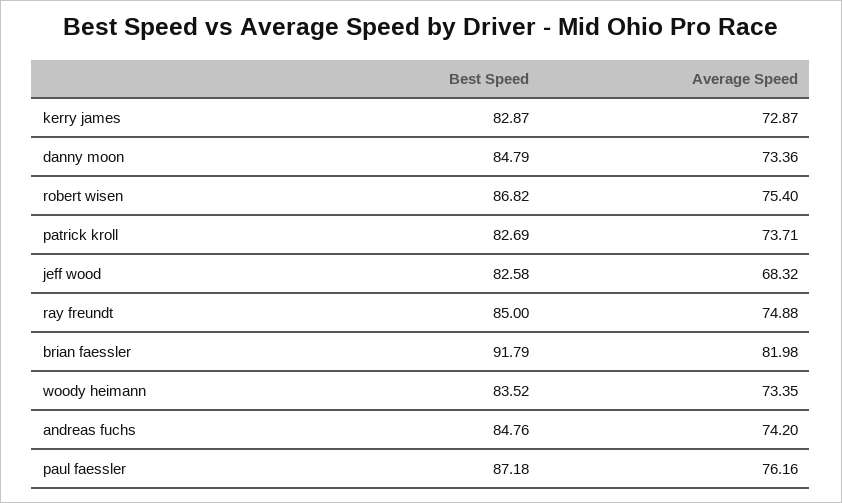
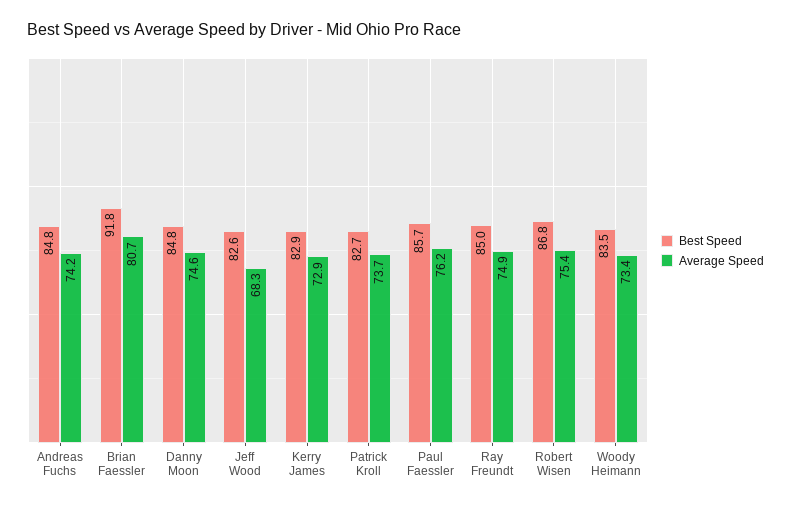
  {
    "Best Speed": {
      "kerry james": 82.87,
      "danny moon": 84.79,
      "robert wisen": 86.82,
      "patrick kroll": 82.69,
      "jeff wood": 82.58,
      "ray freundt": 85,
      "brian faessler": 91.79,
      "woody heimann": 83.52,
      "andreas fuchs": 84.76,
-     "paul faessler": 87.18
+     "paul faessler": 85.7
    },
    "Average Speed": {
      "kerry james": 72.87,
-     "danny moon": 73.36,
+     "danny moon": 74.6,
      "robert wisen": 75.4,
      "patrick kroll": 73.71,
      "jeff wood": 68.32,
      "ray freundt": 74.88,
-     "brian faessler": 81.98,
+     "brian faessler": 80.7,
      "woody heimann": 73.35,
      "andreas fuchs": 74.2,
      "paul faessler": 76.16
    }
  }

